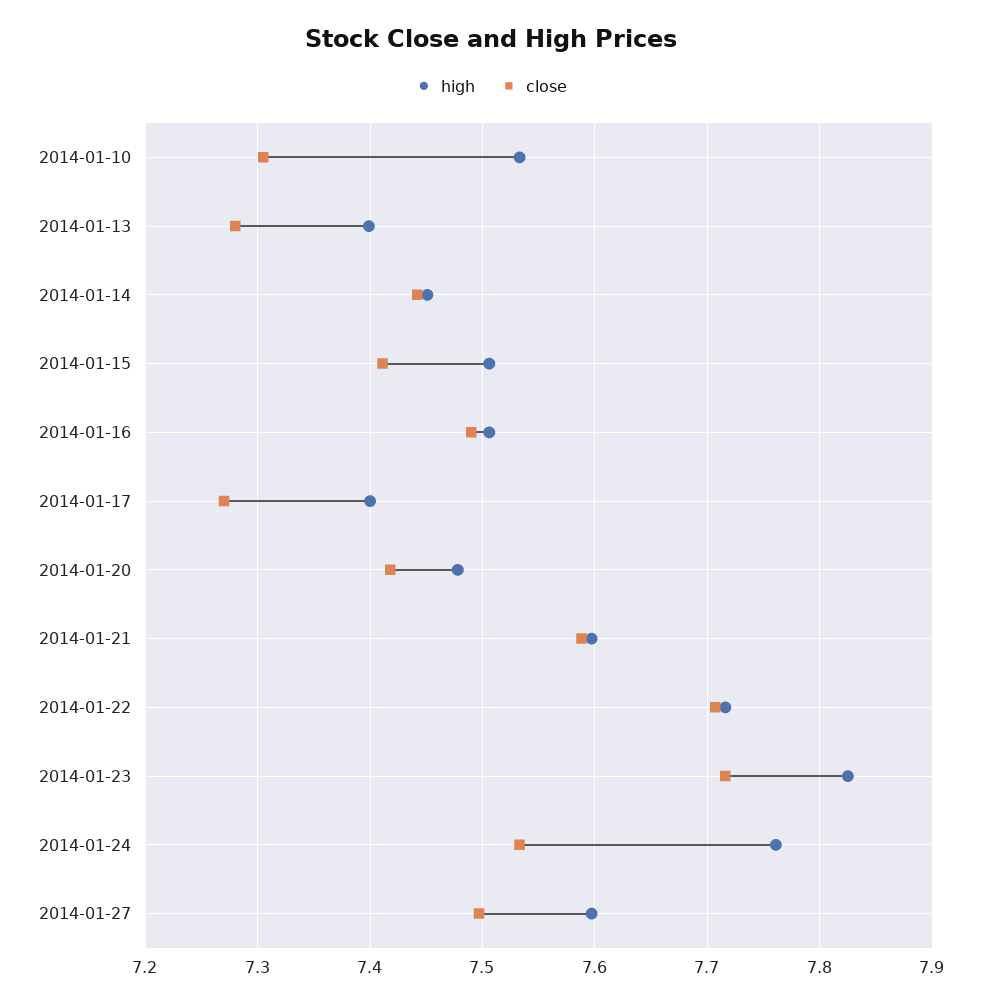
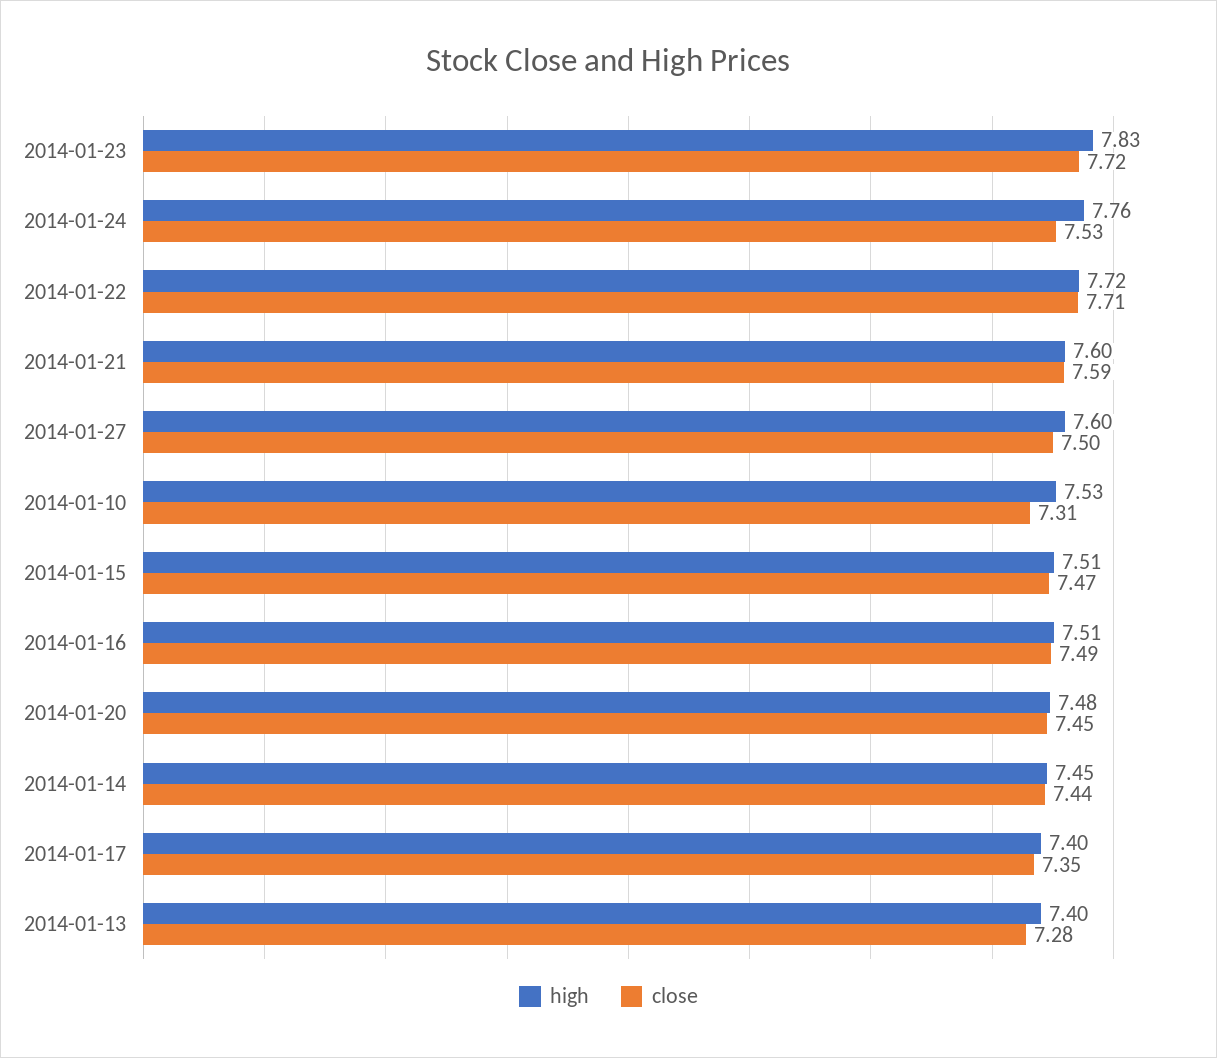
  {
    "high": {
      "2014-01-10": 7.53,
      "2014-01-13": 7.4,
      "2014-01-14": 7.45,
      "2014-01-15": 7.51,
      "2014-01-16": 7.51,
      "2014-01-17": 7.4,
      "2014-01-20": 7.48,
      "2014-01-21": 7.6,
      "2014-01-22": 7.72,
      "2014-01-23": 7.83,
      "2014-01-24": 7.76,
      "2014-01-27": 7.6
    },
    "close": {
      "2014-01-10": 7.31,
      "2014-01-13": 7.28,
      "2014-01-14": 7.44,
-     "2014-01-15": 7.41,
+     "2014-01-15": 7.47,
      "2014-01-16": 7.49,
-     "2014-01-17": 7.27,
+     "2014-01-17": 7.35,
-     "2014-01-20": 7.42,
+     "2014-01-20": 7.45,
      "2014-01-21": 7.59,
      "2014-01-22": 7.71,
      "2014-01-23": 7.72,
      "2014-01-24": 7.53,
      "2014-01-27": 7.5
    }
  }

